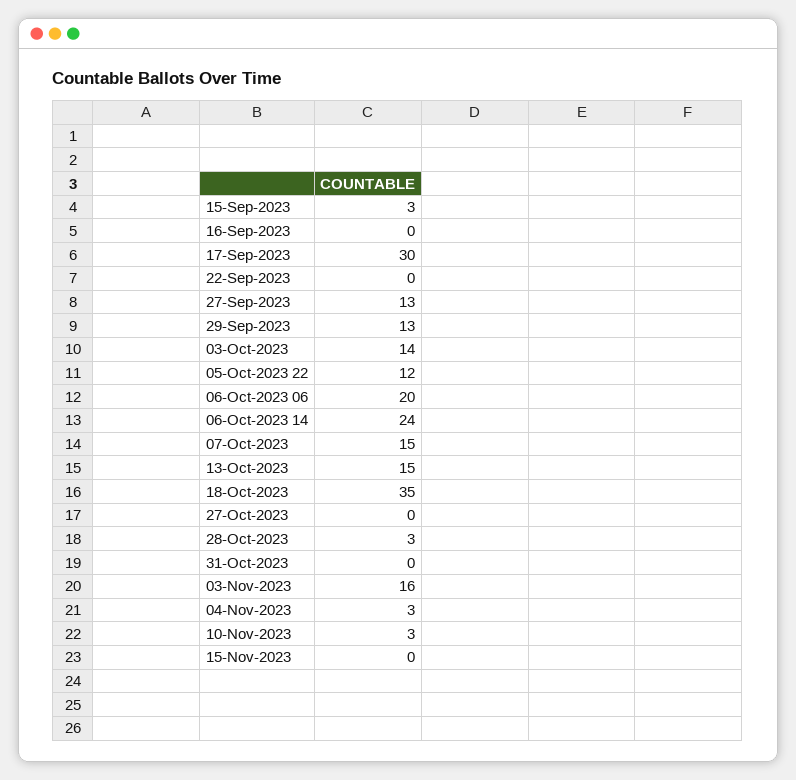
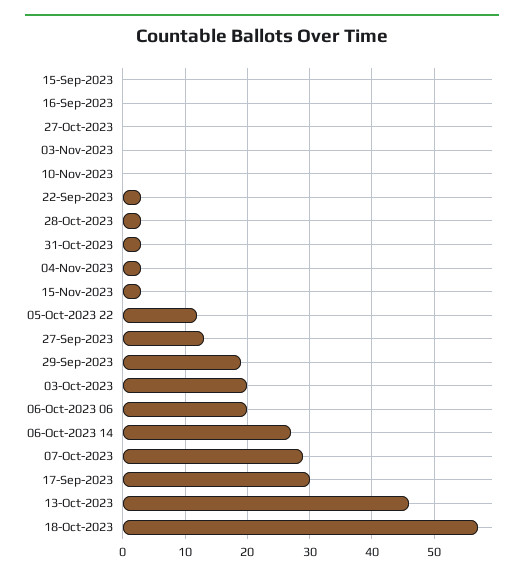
  {
-   "15-Sep-2023": 3,
+   "15-Sep-2023": 0,
    "16-Sep-2023": 0,
    "17-Sep-2023": 30,
-   "22-Sep-2023": 0,
+   "22-Sep-2023": 3,
    "27-Sep-2023": 13,
-   "29-Sep-2023": 13,
+   "29-Sep-2023": 19,
-   "03-Oct-2023": 14,
+   "03-Oct-2023": 20,
    "05-Oct-2023 22": 12,
    "06-Oct-2023 06": 20,
-   "06-Oct-2023 14": 24,
+   "06-Oct-2023 14": 27,
-   "07-Oct-2023": 15,
+   "07-Oct-2023": 29,
-   "13-Oct-2023": 15,
+   "13-Oct-2023": 46,
-   "18-Oct-2023": 35,
+   "18-Oct-2023": 57,
    "27-Oct-2023": 0,
    "28-Oct-2023": 3,
-   "31-Oct-2023": 0,
+   "31-Oct-2023": 3,
-   "03-Nov-2023": 16,
+   "03-Nov-2023": 0,
    "04-Nov-2023": 3,
-   "10-Nov-2023": 3,
+   "10-Nov-2023": 0,
-   "15-Nov-2023": 0
+   "15-Nov-2023": 3
  }

